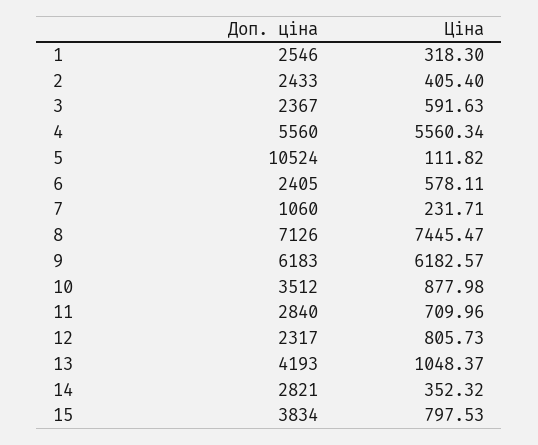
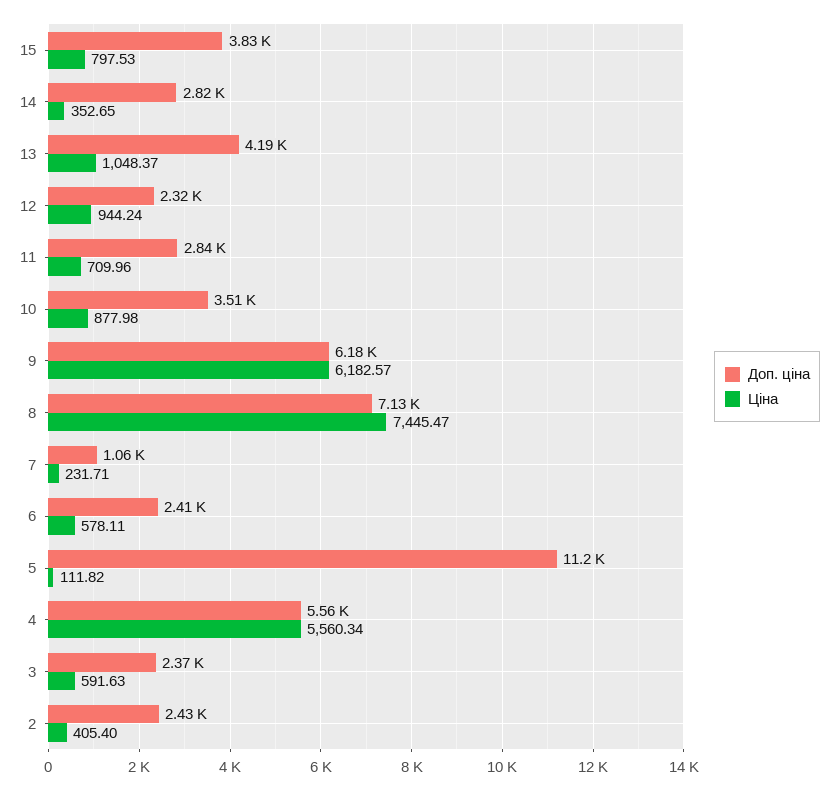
  {
    "Доп. ціна": {
-     "1": 2546,
      "2": 2433,
      "3": 2367,
      "4": 5560,
-     "5": 10524,
+     "5": 11200,
      "6": 2405,
      "7": 1060,
      "8": 7126,
      "9": 6183,
      "10": 3512,
      "11": 2840,
      "12": 2317,
      "13": 4193,
      "14": 2821,
      "15": 3834
    },
    "Ціна": {
-     "1": 318.3,
      "2": 405.4,
      "3": 591.63,
      "4": 5560.34,
      "5": 111.82,
      "6": 578.11,
      "7": 231.71,
      "8": 7445.47,
      "9": 6182.57,
      "10": 877.98,
      "11": 709.96,
-     "12": 805.73,
+     "12": 944.24,
      "13": 1048.37,
-     "14": 352.32,
+     "14": 352.65,
      "15": 797.53
    }
  }

